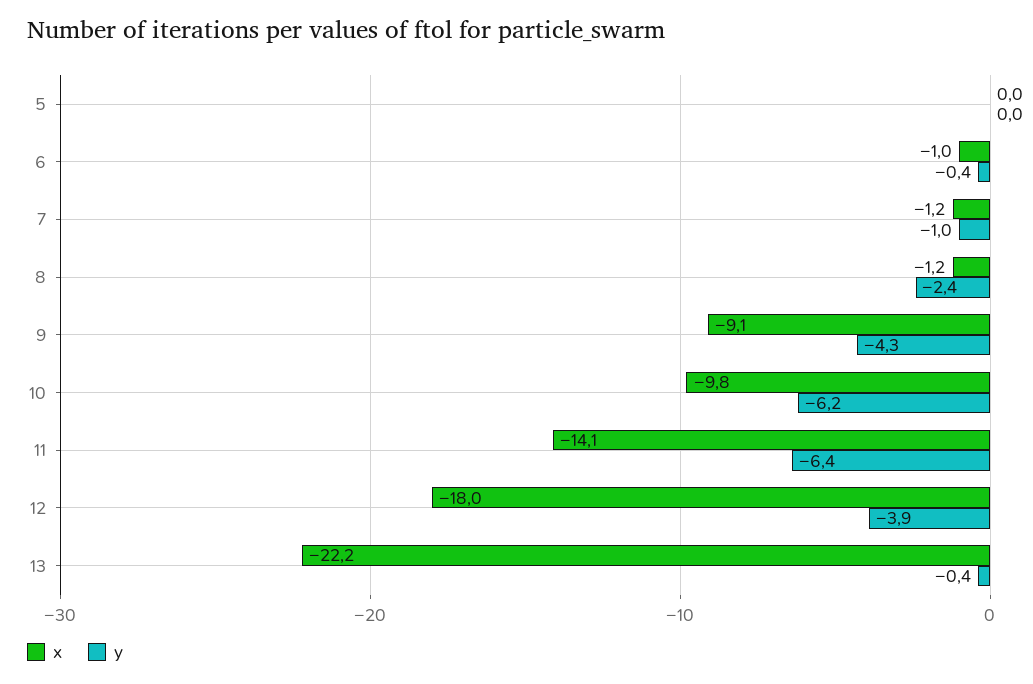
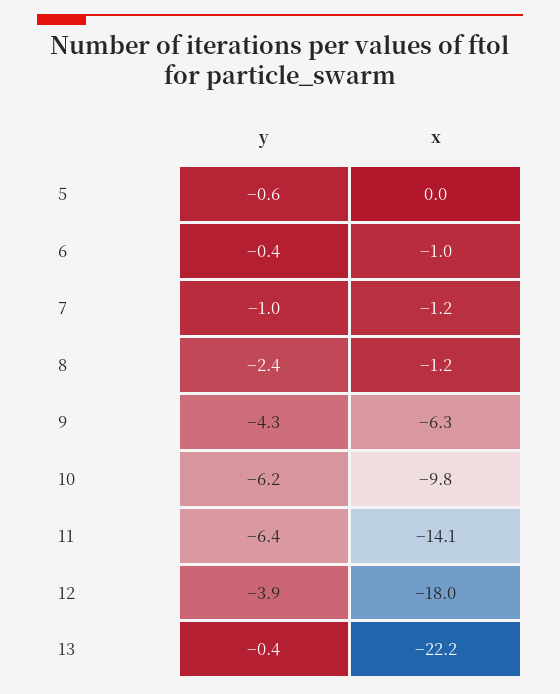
  {
    "x": {
      "5": 0,
      "6": -1,
      "7": -1.2,
      "8": -1.2,
-     "9": -9.1,
+     "9": -6.3,
      "10": -9.8,
      "11": -14.1,
      "12": -18,
      "13": -22.2
    },
    "y": {
-     "5": 0,
+     "5": -0.6,
      "6": -0.4,
      "7": -1,
      "8": -2.4,
      "9": -4.3,
      "10": -6.2,
      "11": -6.4,
      "12": -3.9,
      "13": -0.4
    }
  }

